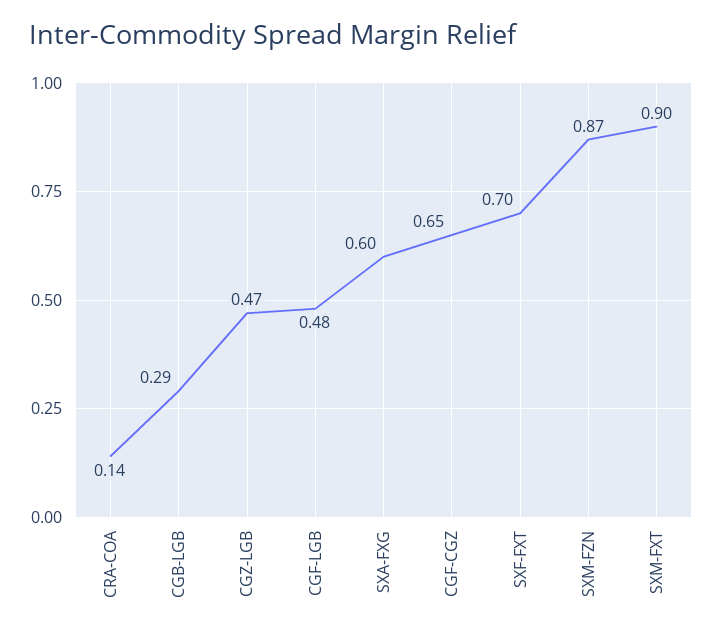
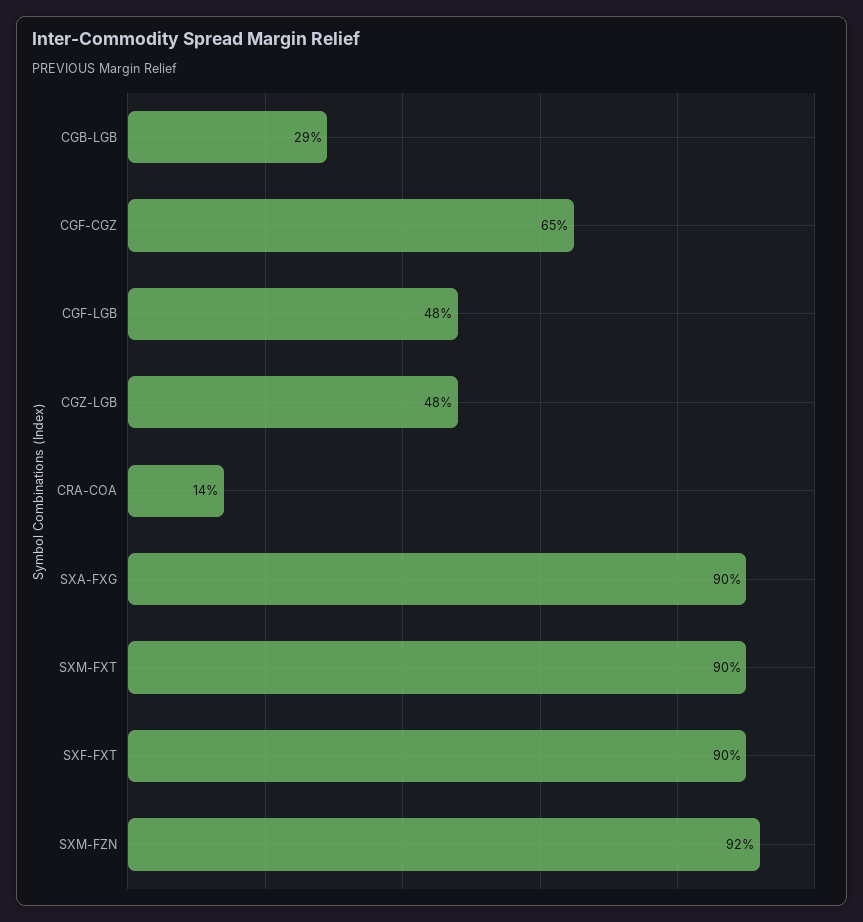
  {
    "CRA-COA": 0.14,
    "CGB-LGB": 0.29,
-   "CGZ-LGB": 0.47,
+   "CGZ-LGB": 0.48,
    "CGF-LGB": 0.48,
-   "SXA-FXG": 0.6,
+   "SXA-FXG": 0.9,
    "CGF-CGZ": 0.65,
-   "SXF-FXT": 0.7,
+   "SXF-FXT": 0.9,
-   "SXM-FZN": 0.87,
+   "SXM-FZN": 0.92,
    "SXM-FXT": 0.9
  }

